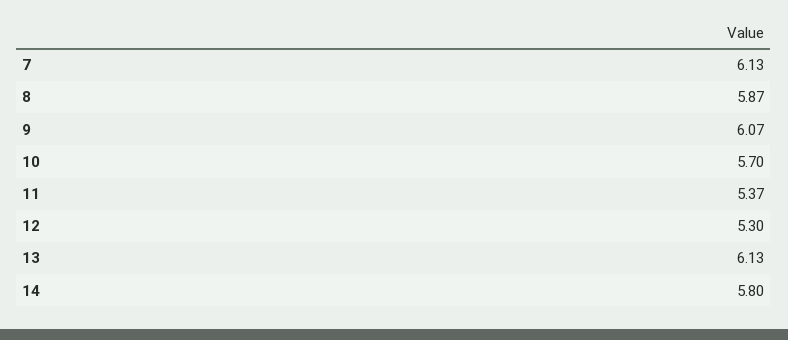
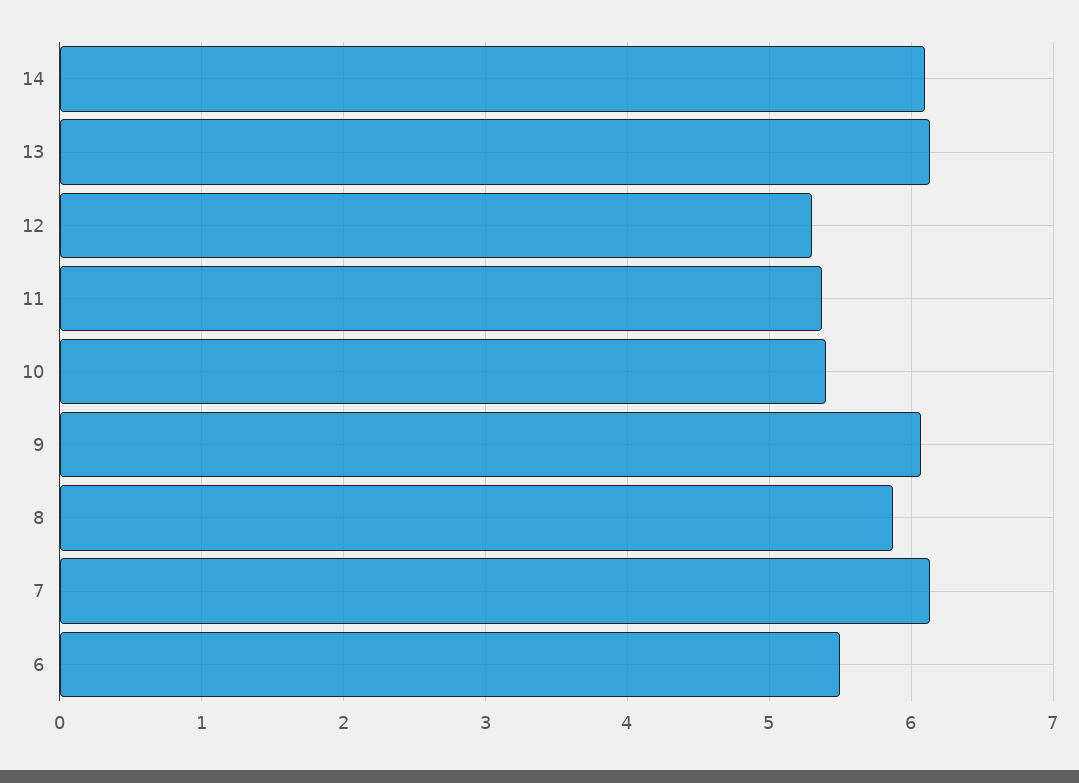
  {
    "7": 6.13,
    "8": 5.87,
    "9": 6.07,
-   "10": 5.7,
+   "10": 5.4,
    "11": 5.37,
    "12": 5.3,
    "13": 6.13,
-   "14": 5.8
+   "14": 6.1,
+   "6": 5.5
  }

